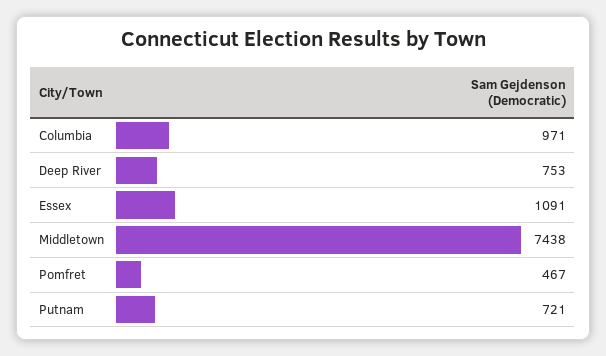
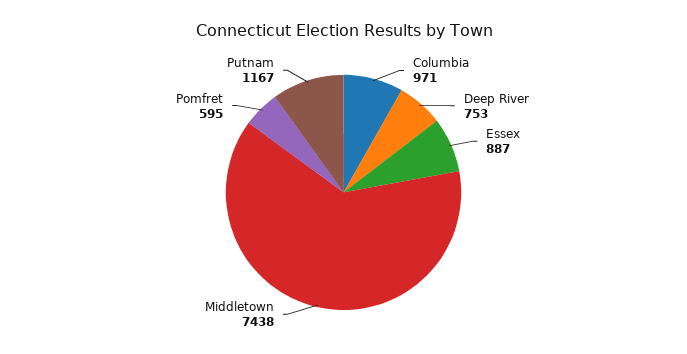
  {
    "Columbia": 971,
    "Deep River": 753,
-   "Essex": 1091,
+   "Essex": 887,
    "Middletown": 7438,
-   "Pomfret": 467,
+   "Pomfret": 595,
-   "Putnam": 721
+   "Putnam": 1167
  }

